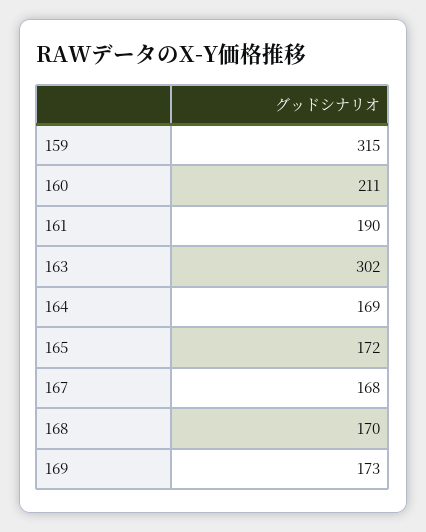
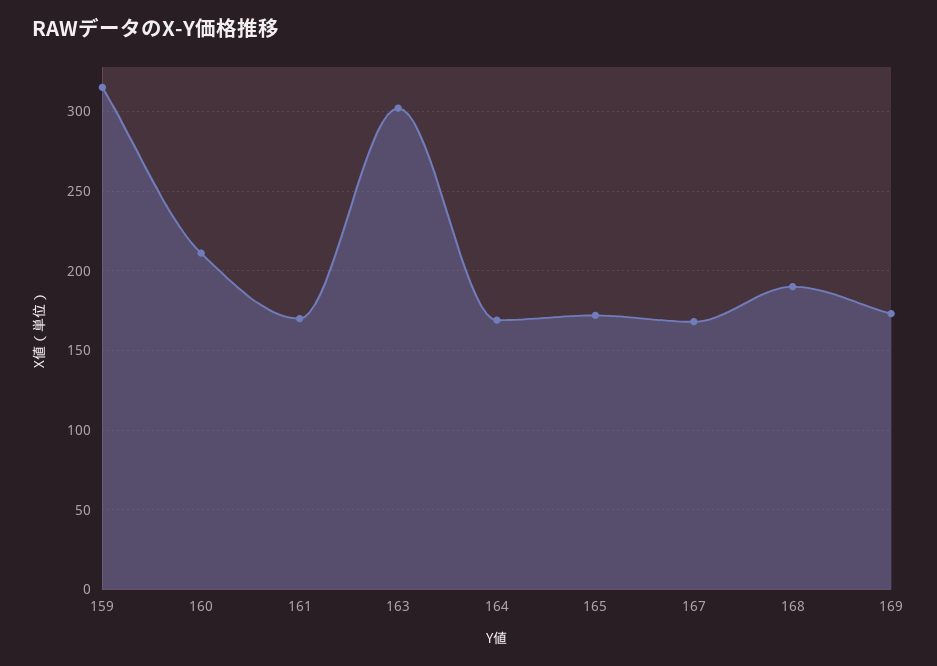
  {
    "159": 315,
    "160": 211,
-   "161": 190,
+   "161": 170,
    "163": 302,
    "164": 169,
    "165": 172,
    "167": 168,
-   "168": 170,
+   "168": 190,
    "169": 173
  }

